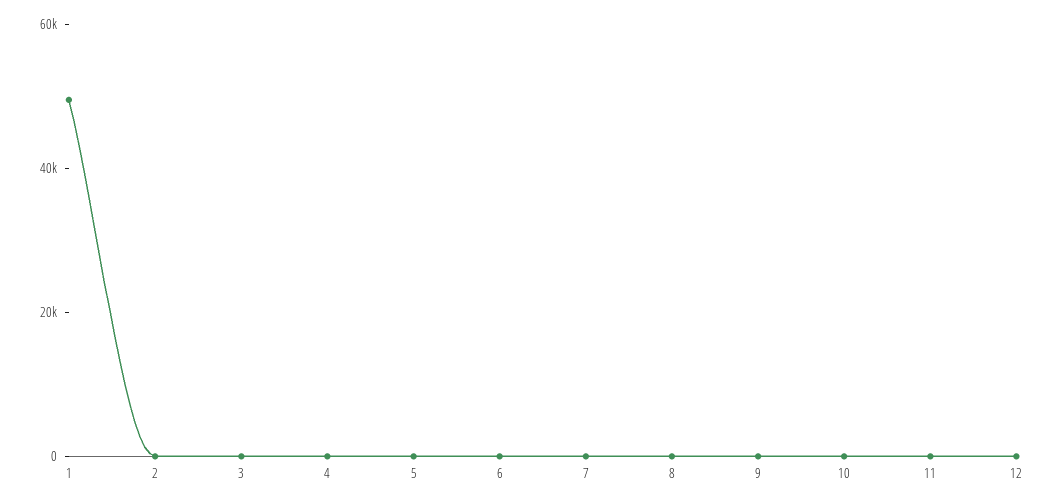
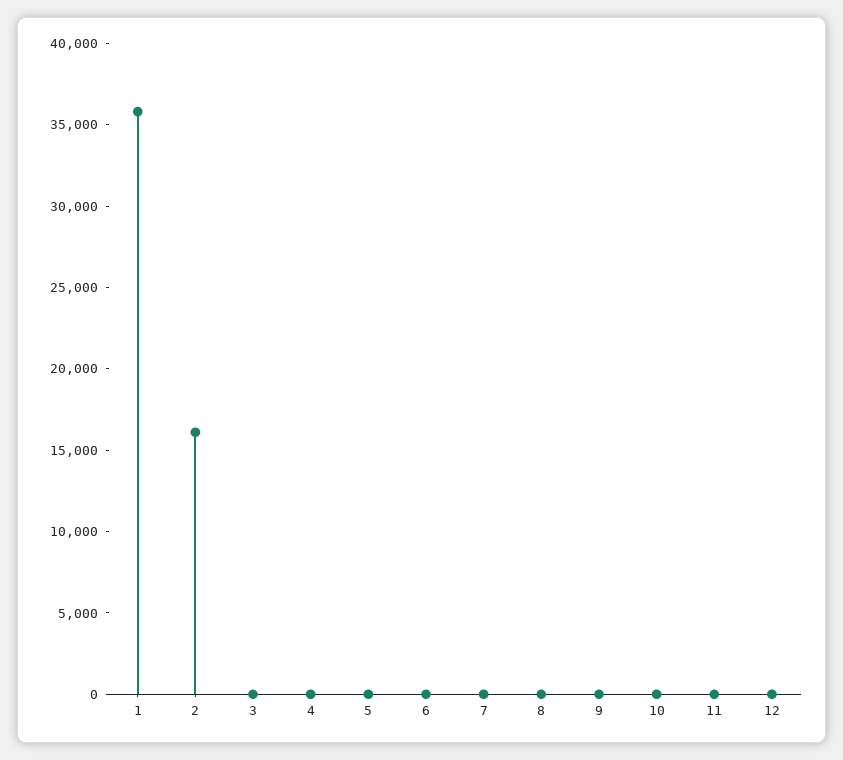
  {
-   "1": 50000,
+   "1": 36000,
-   "2": 0,
+   "2": 16000,
    "3": 0,
    "4": 0,
    "5": 0,
    "6": 0,
    "7": 0,
    "8": 0,
    "9": 0,
    "10": 0,
    "11": 0,
    "12": 0
  }

